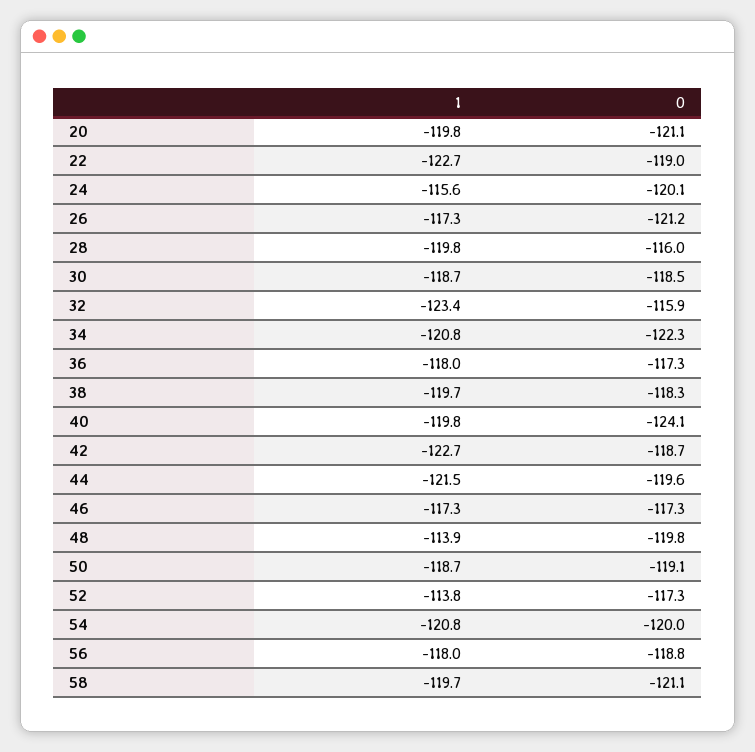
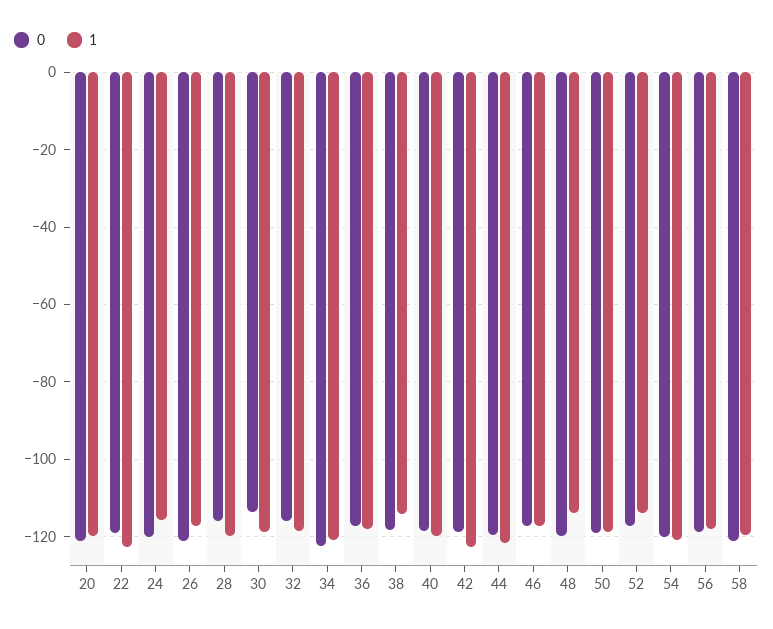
  {
    "1": {
      "20": -119.8,
      "22": -122.7,
      "24": -115.6,
      "26": -117.3,
      "28": -119.8,
      "30": -118.7,
-     "32": -123.4,
+     "32": -118,
      "34": -120.8,
      "36": -118,
-     "38": -119.7,
+     "38": -114,
      "40": -119.8,
      "42": -122.7,
      "44": -121.5,
      "46": -117.3,
      "48": -113.9,
      "50": -118.7,
      "52": -113.8,
      "54": -120.8,
      "56": -118,
      "58": -119.7
    },
    "0": {
      "20": -121.1,
      "22": -119,
      "24": -120.1,
      "26": -121.2,
      "28": -116,
-     "30": -118.5,
+     "30": -114,
      "32": -115.9,
      "34": -122.3,
      "36": -117.3,
      "38": -118.3,
-     "40": -124.1,
+     "40": -118,
      "42": -118.7,
      "44": -119.6,
      "46": -117.3,
      "48": -119.8,
      "50": -119.1,
      "52": -117.3,
      "54": -120,
      "56": -118.8,
      "58": -121.1
    }
  }

